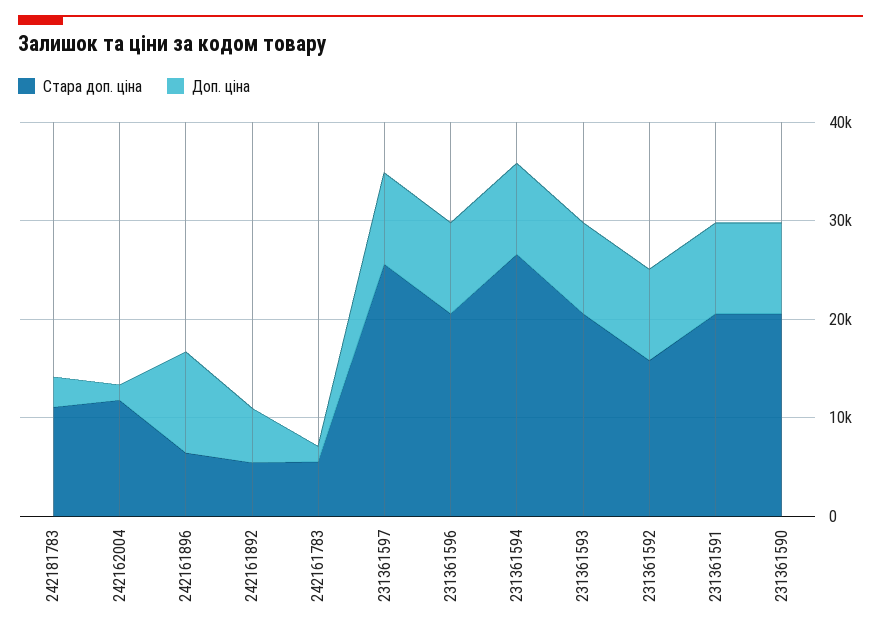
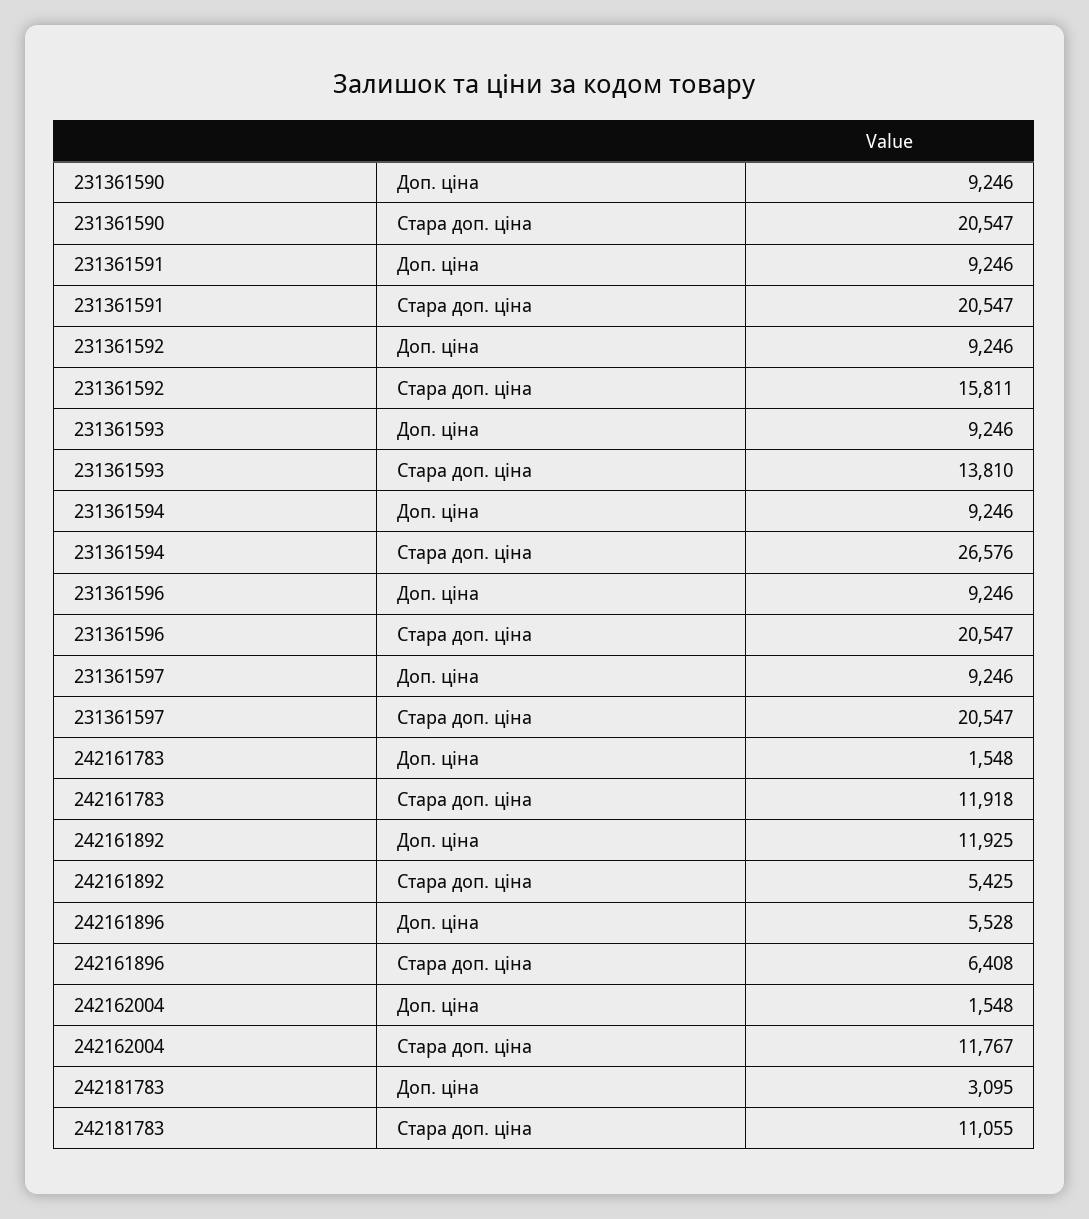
  {
    "Стара доп. ціна": {
      "242181783": 11055,
      "242162004": 11767,
      "242161896": 6408,
      "242161892": 5425,
-     "242161783": 6000,
+     "242161783": 11918,
-     "231361597": 26000,
+     "231361597": 20547,
      "231361596": 20547,
      "231361594": 26576,
-     "231361593": 20000,
+     "231361593": 13810,
      "231361592": 15811,
      "231361591": 20547,
      "231361590": 20547
    },
    "Доп. ціна": {
      "242181783": 3095,
      "242162004": 1548,
-     "242161896": 10000,
+     "242161896": 5528,
-     "242161892": 6000,
+     "242161892": 11925,
      "242161783": 1548,
      "231361597": 9246,
      "231361596": 9246,
      "231361594": 9246,
      "231361593": 9246,
      "231361592": 9246,
      "231361591": 9246,
      "231361590": 9246
    }
  }

